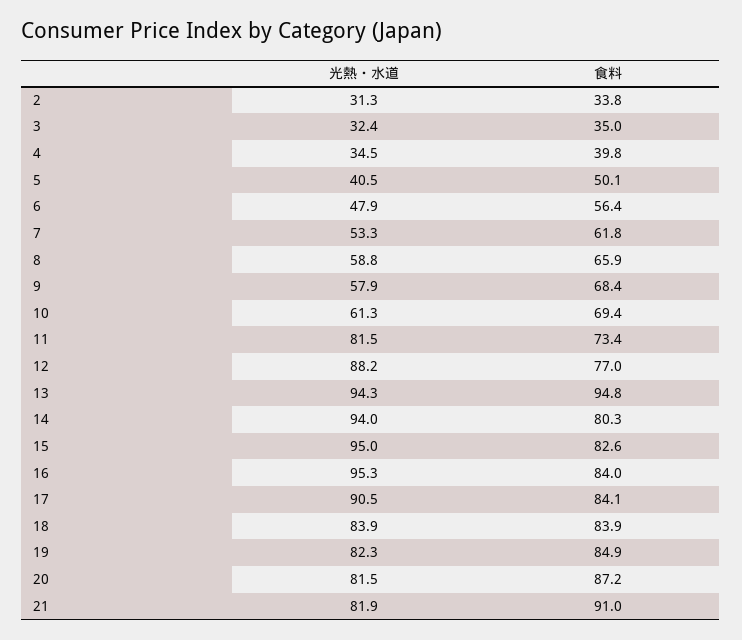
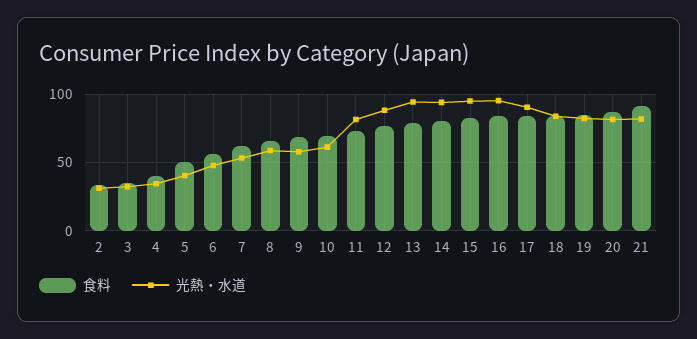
  {
    "光熱・水道": {
      "2": 31.3,
      "3": 32.4,
      "4": 34.5,
      "5": 40.5,
      "6": 47.9,
      "7": 53.3,
      "8": 58.8,
      "9": 57.9,
      "10": 61.3,
      "11": 81.5,
      "12": 88.2,
      "13": 94.3,
      "14": 94,
      "15": 95,
      "16": 95.3,
      "17": 90.5,
      "18": 83.9,
      "19": 82.3,
      "20": 81.5,
      "21": 81.9
    },
    "食料": {
      "2": 33.8,
      "3": 35,
      "4": 39.8,
      "5": 50.1,
      "6": 56.4,
      "7": 61.8,
      "8": 65.9,
      "9": 68.4,
      "10": 69.4,
      "11": 73.4,
      "12": 77,
-     "13": 94.8,
+     "13": 80,
      "14": 80.3,
      "15": 82.6,
      "16": 84,
      "17": 84.1,
      "18": 83.9,
      "19": 84.9,
      "20": 87.2,
      "21": 91
    }
  }

